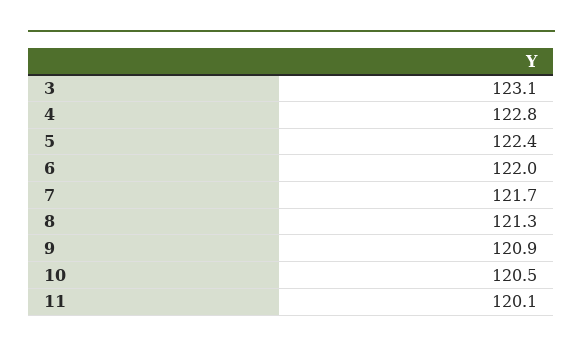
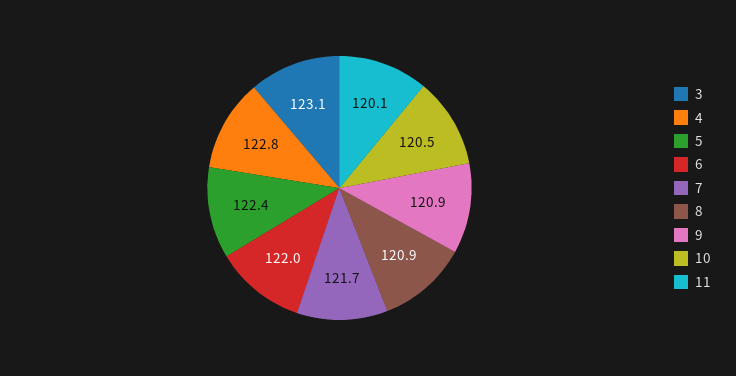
  {
    "3": 123.1,
    "4": 122.8,
    "5": 122.4,
    "6": 122,
    "7": 121.7,
-   "8": 121.3,
+   "8": 120.9,
    "9": 120.9,
    "10": 120.5,
    "11": 120.1
  }

